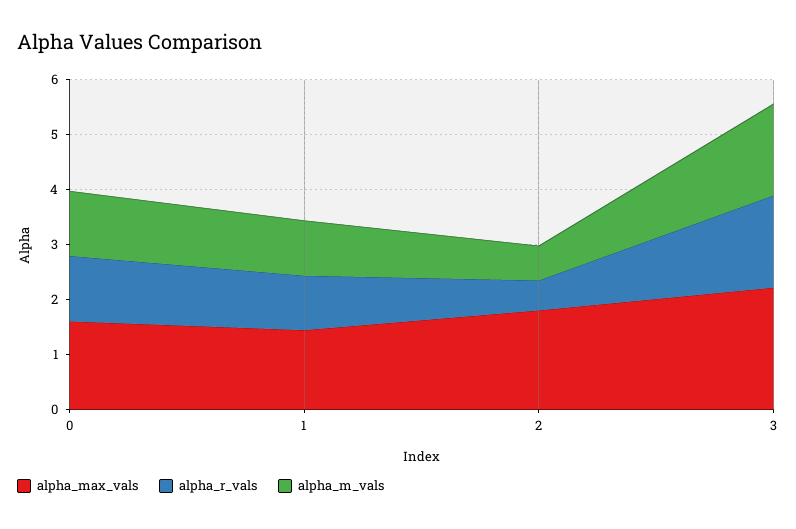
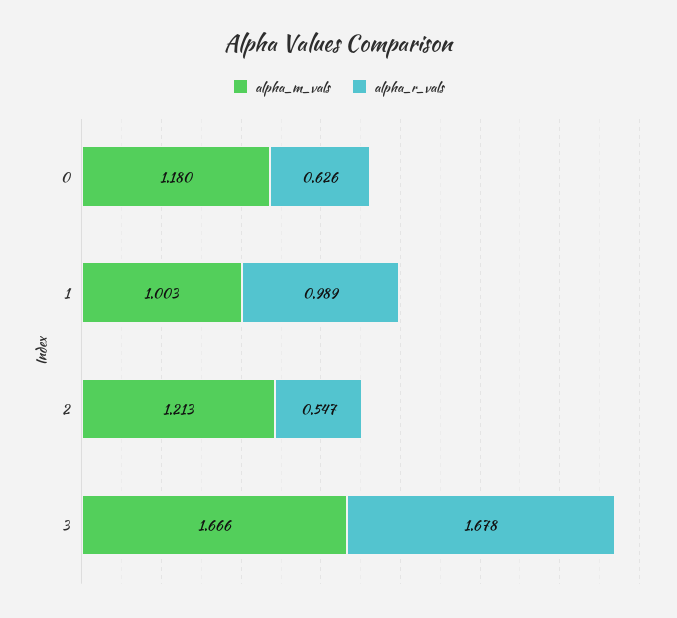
  {
-   "alpha_max_vals": {
-     "0": 1.6,
-     "1": 1.4,
-     "2": 1.8,
-     "3": 2.2
-   },
    "alpha_r_vals": {
-     "0": 1.2,
+     "0": 0.626,
      "1": 0.989,
      "2": 0.547,
      "3": 1.678
    },
    "alpha_m_vals": {
      "0": 1.18,
      "1": 1.003,
-     "2": 0.6,
+     "2": 1.213,
      "3": 1.666
    }
  }

